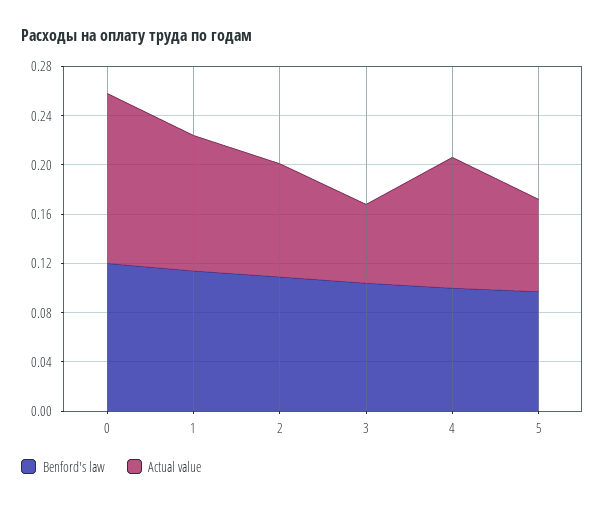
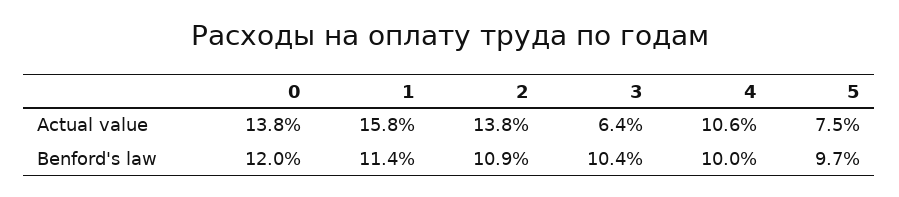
  {
    "Benford's law": {
      "0": 0.12,
      "1": 0.114,
      "2": 0.109,
      "3": 0.104,
      "4": 0.1,
      "5": 0.097
    },
    "Actual value": {
      "0": 0.138,
-     "1": 0.11,
+     "1": 0.158,
-     "2": 0.09,
+     "2": 0.138,
      "3": 0.064,
      "4": 0.106,
      "5": 0.075
    }
  }

